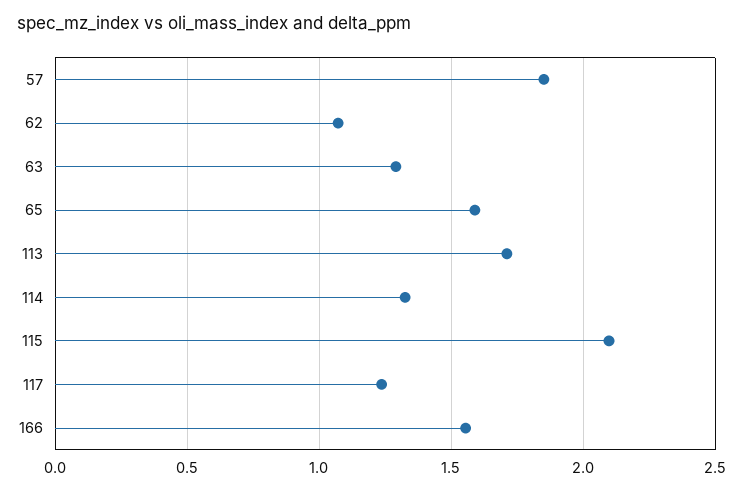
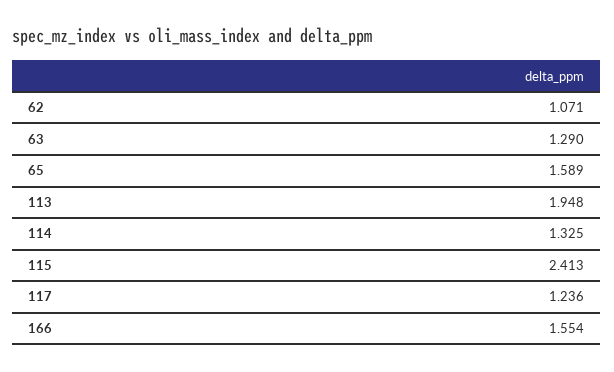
  {
-   "57": 1.85,
    "62": 1.071,
    "63": 1.29,
    "65": 1.589,
-   "113": 1.7,
+   "113": 1.948,
    "114": 1.325,
-   "115": 2.1,
+   "115": 2.413,
    "117": 1.236,
    "166": 1.554
  }

